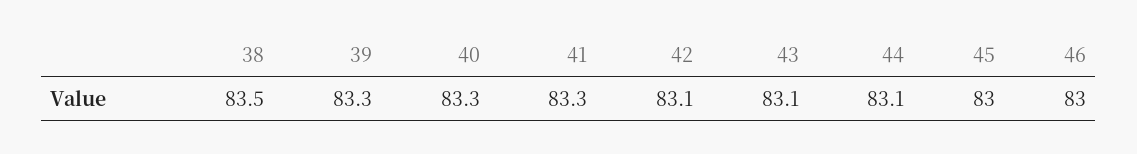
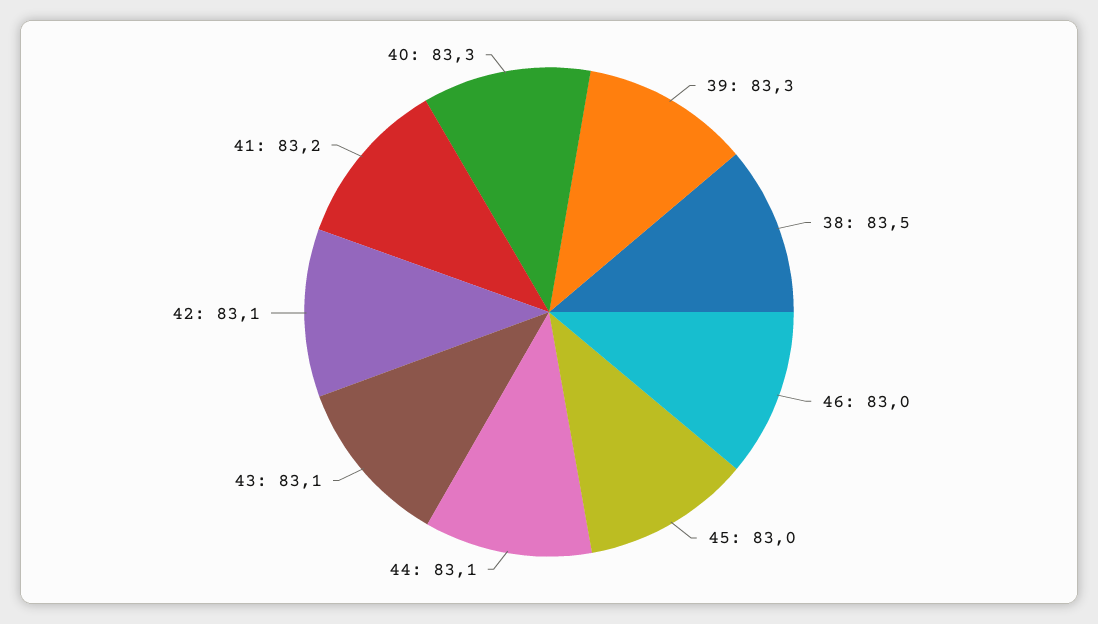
  {
    "38": 83.5,
    "39": 83.3,
    "40": 83.3,
-   "41": 83.3,
+   "41": 83.2,
    "42": 83.1,
    "43": 83.1,
    "44": 83.1,
    "45": 83,
    "46": 83
  }

